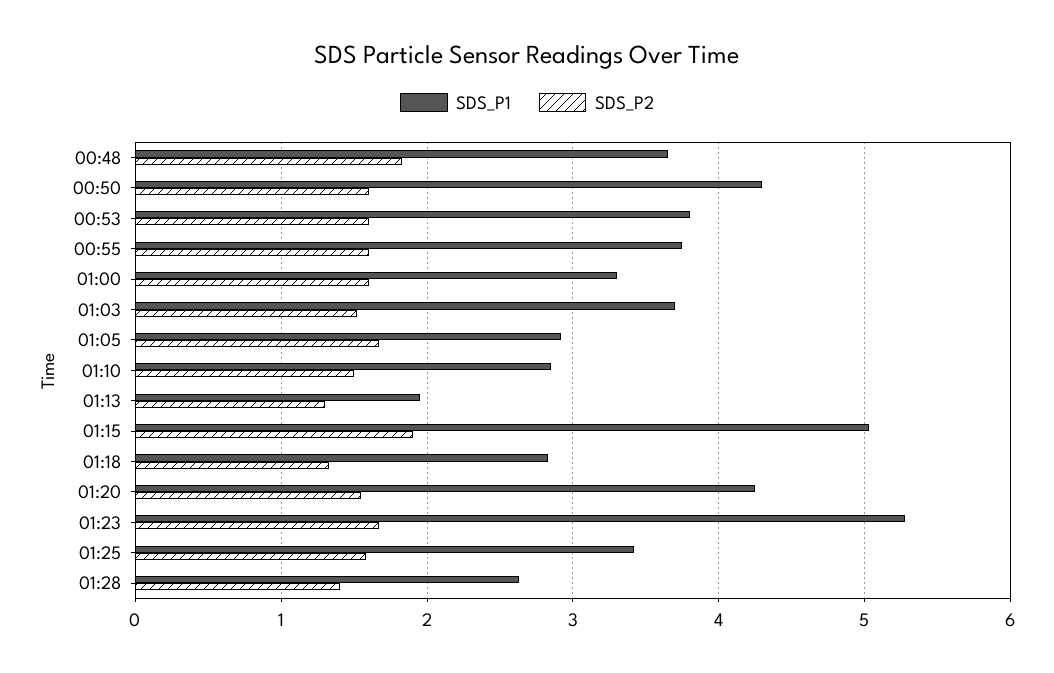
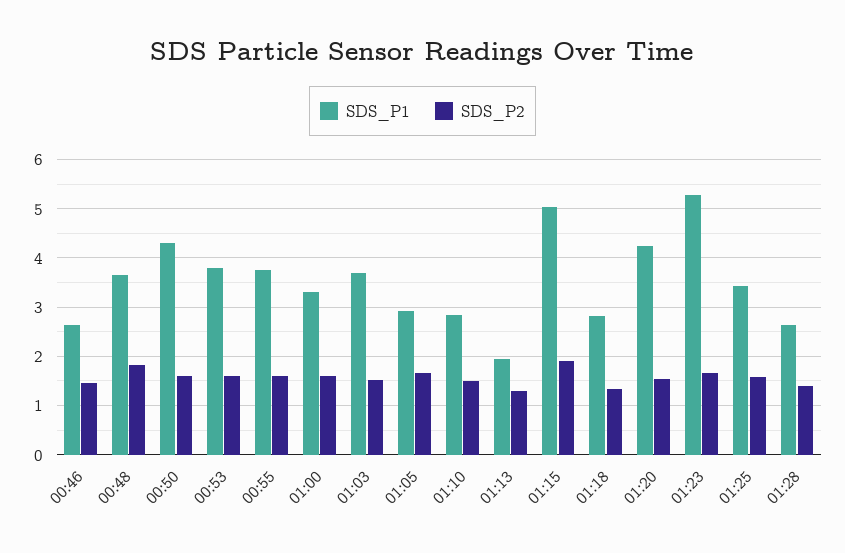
  {
    "SDS_P1": {
      "00:48": 3.7,
      "00:50": 4.3,
      "00:53": 3.8,
      "00:55": 3.8,
      "01:00": 3.3,
      "01:03": 3.7,
      "01:05": 2.9,
      "01:10": 2.9,
      "01:13": 2,
      "01:15": 5,
      "01:18": 2.8,
      "01:20": 4.3,
      "01:23": 5.3,
      "01:25": 3.4,
-     "01:28": 2.6
+     "01:28": 2.6,
+     "00:46": 2.6
    },
    "SDS_P2": {
      "00:48": 1.8,
      "00:50": 1.6,
      "00:53": 1.6,
      "00:55": 1.6,
      "01:00": 1.6,
      "01:03": 1.5,
      "01:05": 1.7,
      "01:10": 1.5,
      "01:13": 1.3,
      "01:15": 1.9,
      "01:18": 1.3,
      "01:20": 1.6,
      "01:23": 1.7,
      "01:25": 1.6,
-     "01:28": 1.4
+     "01:28": 1.4,
+     "00:46": 1.4
    }
  }

